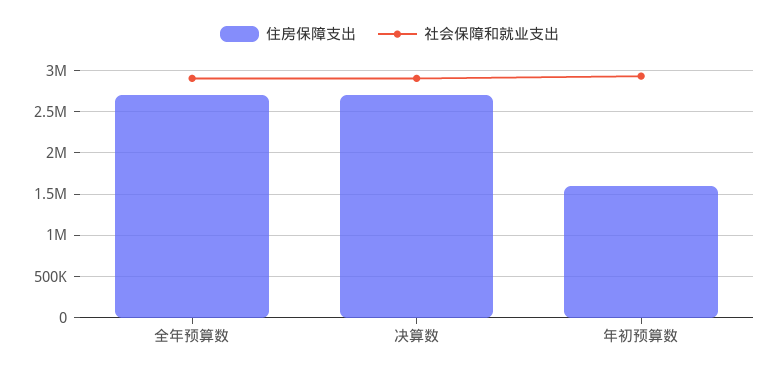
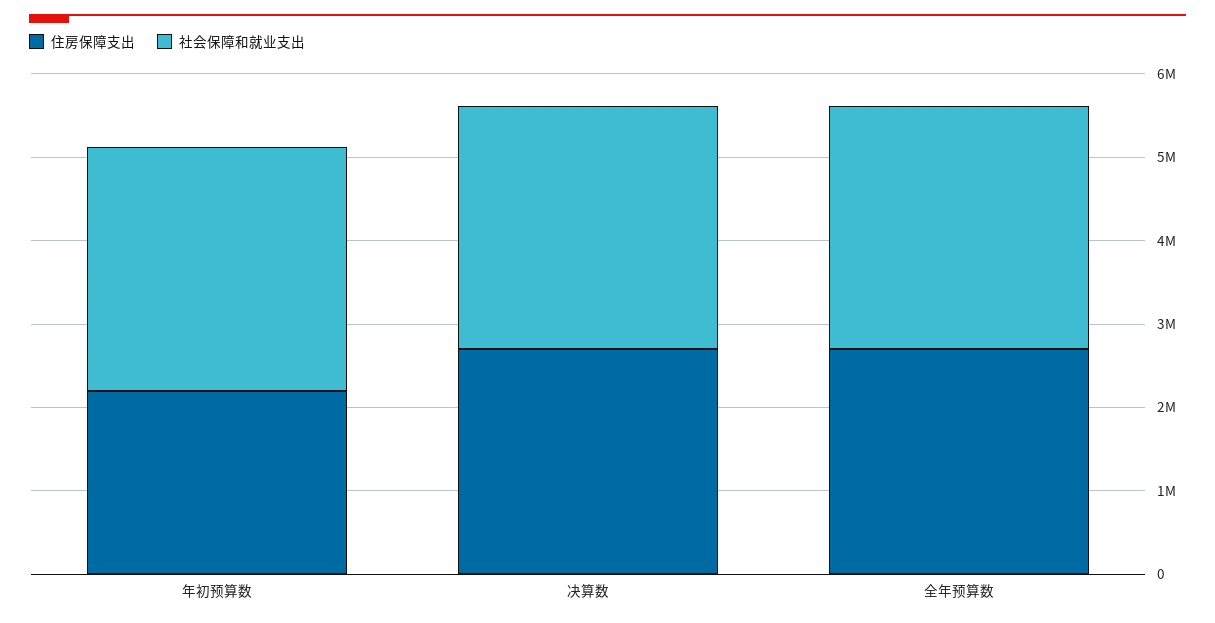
  {
    "住房保障支出": {
      "全年预算数": 2700000,
      "决算数": 2700000,
-     "年初预算数": 1600000
+     "年初预算数": 2200000
    },
    "社会保障和就业支出": {
      "全年预算数": 2900000,
      "决算数": 2900000,
      "年初预算数": 2900000
    }
  }

